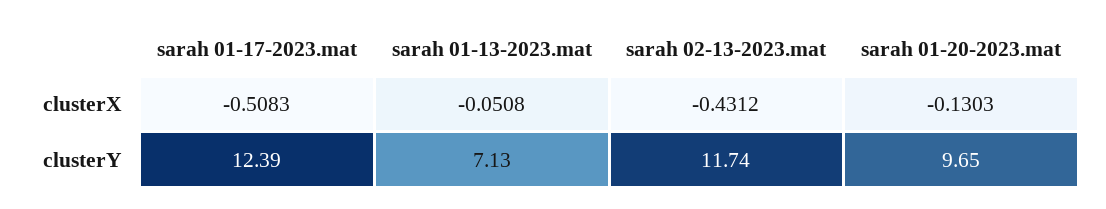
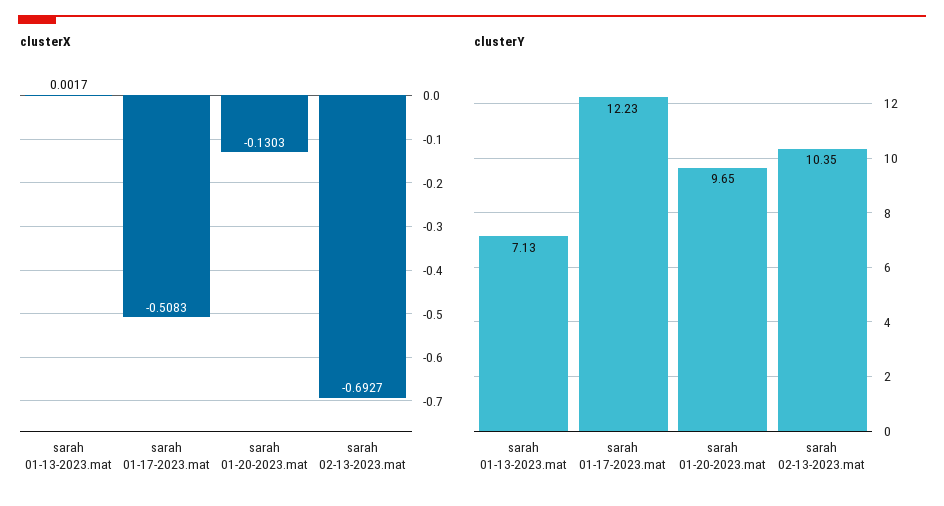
  {
    "clusterX": {
      "sarah 01-17-2023.mat": -0.5083,
-     "sarah 01-13-2023.mat": -0.0508,
+     "sarah 01-13-2023.mat": 0.0017,
-     "sarah 02-13-2023.mat": -0.4312,
+     "sarah 02-13-2023.mat": -0.6927,
      "sarah 01-20-2023.mat": -0.1303
    },
    "clusterY": {
-     "sarah 01-17-2023.mat": 12.39,
+     "sarah 01-17-2023.mat": 12.23,
      "sarah 01-13-2023.mat": 7.13,
-     "sarah 02-13-2023.mat": 11.74,
+     "sarah 02-13-2023.mat": 10.35,
      "sarah 01-20-2023.mat": 9.65
    }
  }

